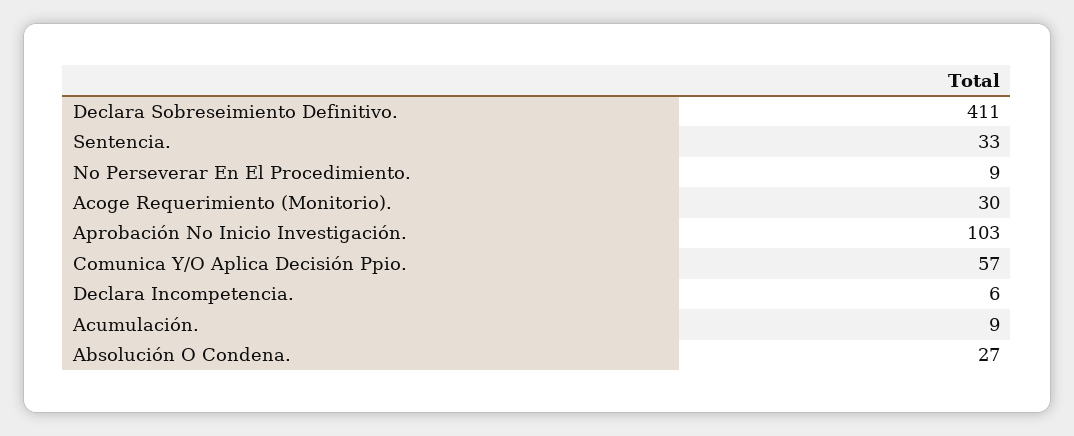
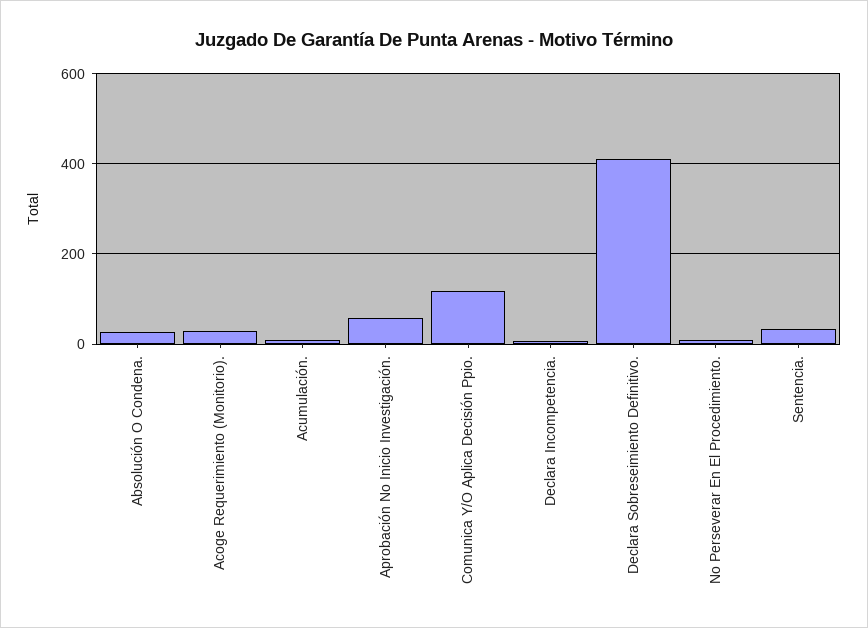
  {
    "Declara Sobreseimiento Definitivo.": 411,
    "Sentencia.": 33,
    "No Perseverar En El Procedimiento.": 9,
    "Acoge Requerimiento (Monitorio).": 30,
-   "Aprobación No Inicio Investigación.": 103,
+   "Aprobación No Inicio Investigación.": 60,
-   "Comunica Y/O Aplica Decisión Ppio.": 57,
+   "Comunica Y/O Aplica Decisión Ppio.": 120,
    "Declara Incompetencia.": 6,
    "Acumulación.": 9,
    "Absolución O Condena.": 27
  }

